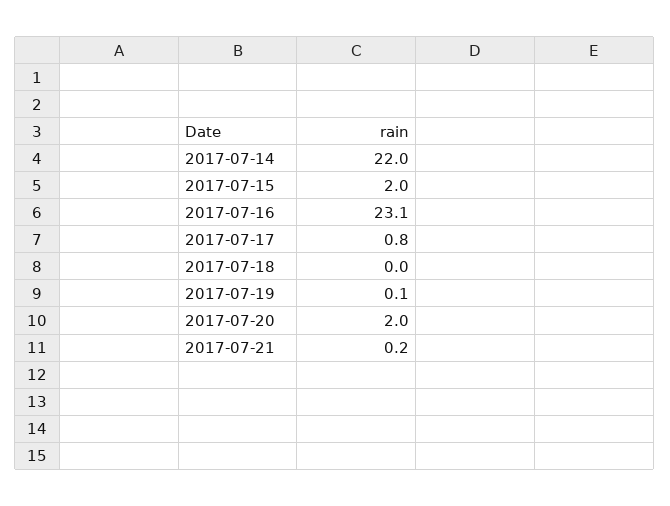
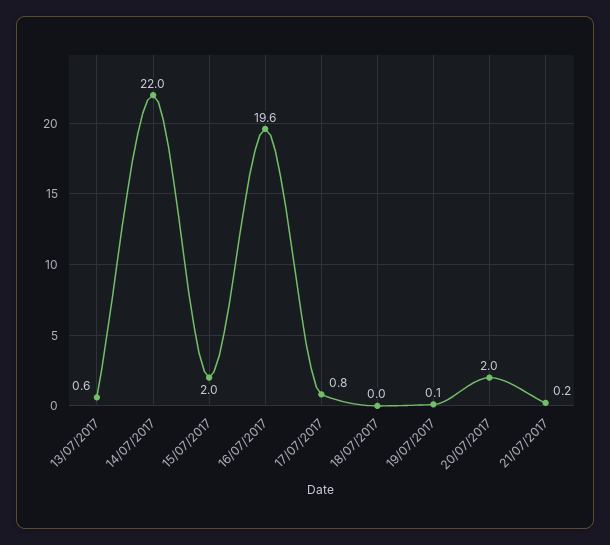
  {
    "2017-07-14": 22,
    "2017-07-15": 2,
-   "2017-07-16": 23.1,
+   "2017-07-16": 19.6,
    "2017-07-17": 0.8,
    "2017-07-18": 0,
    "2017-07-19": 0.1,
    "2017-07-20": 2,
-   "2017-07-21": 0.2
+   "2017-07-21": 0.2,
+   "13/07/2017": 0.6
  }

